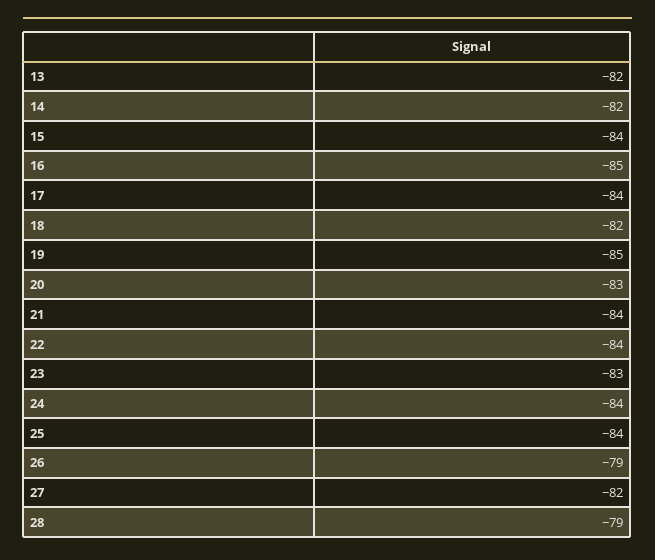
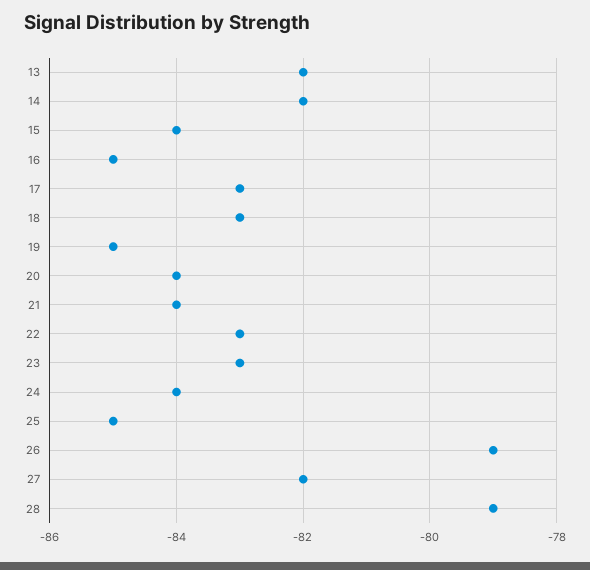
  {
    "13": -82,
    "14": -82,
    "15": -84,
    "16": -85,
-   "17": -84,
+   "17": -83,
-   "18": -82,
+   "18": -83,
    "19": -85,
-   "20": -83,
+   "20": -84,
    "21": -84,
-   "22": -84,
+   "22": -83,
    "23": -83,
    "24": -84,
-   "25": -84,
+   "25": -85,
    "26": -79,
    "27": -82,
    "28": -79
  }

